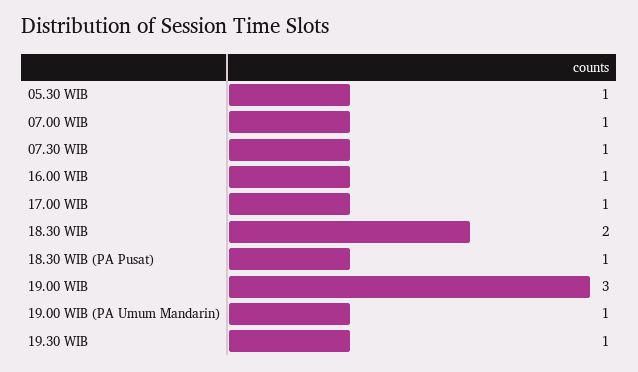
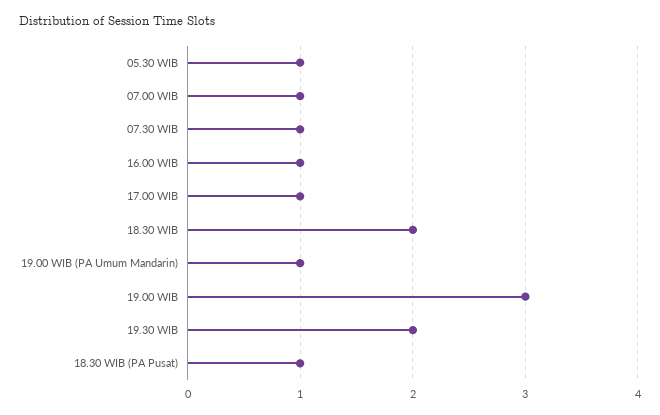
  {
    "05.30 WIB": 1,
    "07.00 WIB": 1,
    "07.30 WIB": 1,
    "16.00 WIB": 1,
    "17.00 WIB": 1,
    "18.30 WIB": 2,
    "18.30 WIB (PA Pusat)": 1,
    "19.00 WIB": 3,
    "19.00 WIB (PA Umum Mandarin)": 1,
-   "19.30 WIB": 1
+   "19.30 WIB": 2
  }

